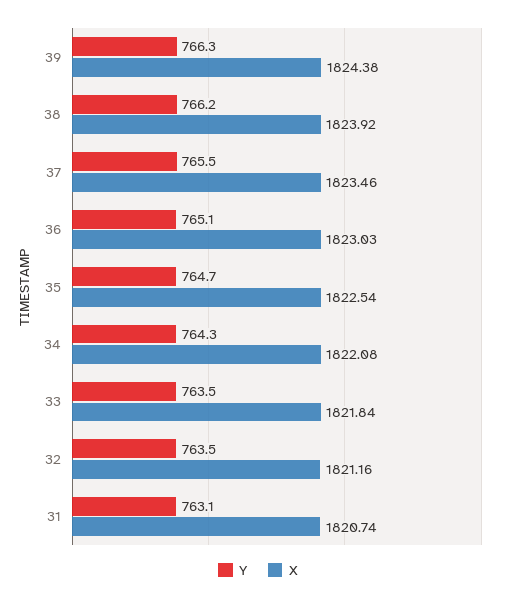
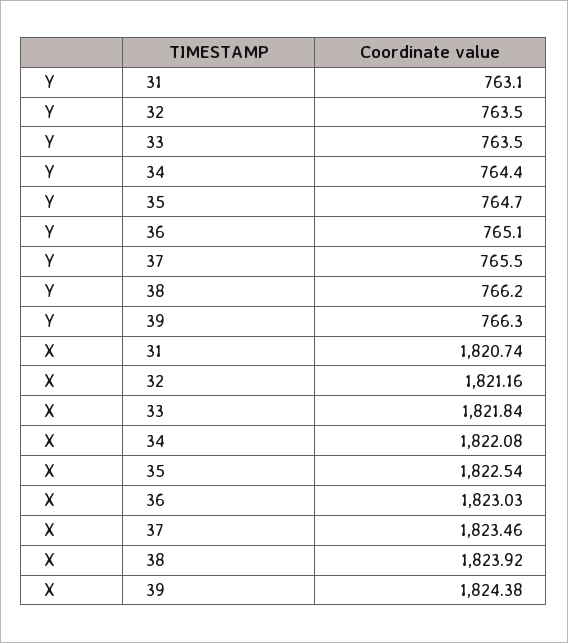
  {
    "Y": {
      "39": 766.3,
      "38": 766.2,
      "37": 765.5,
      "36": 765.1,
      "35": 764.7,
-     "34": 764.3,
+     "34": 764.4,
      "33": 763.5,
      "32": 763.5,
      "31": 763.1
    },
    "X": {
      "39": 1824.38,
      "38": 1823.92,
      "37": 1823.46,
      "36": 1823.03,
      "35": 1822.54,
      "34": 1822.08,
      "33": 1821.84,
      "32": 1821.16,
      "31": 1820.74
    }
  }

